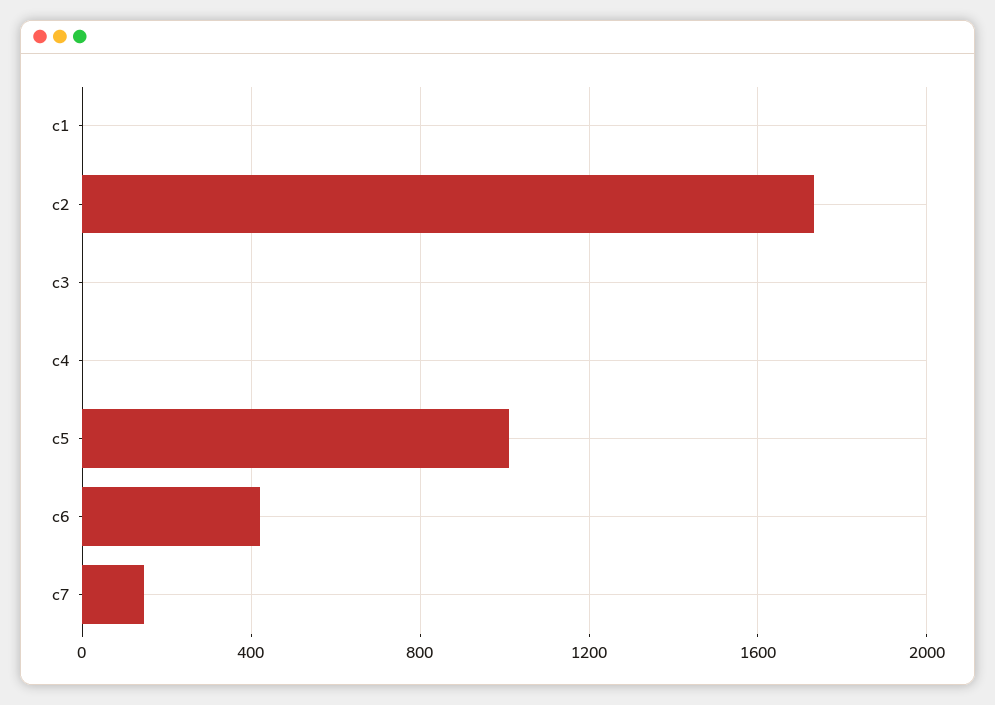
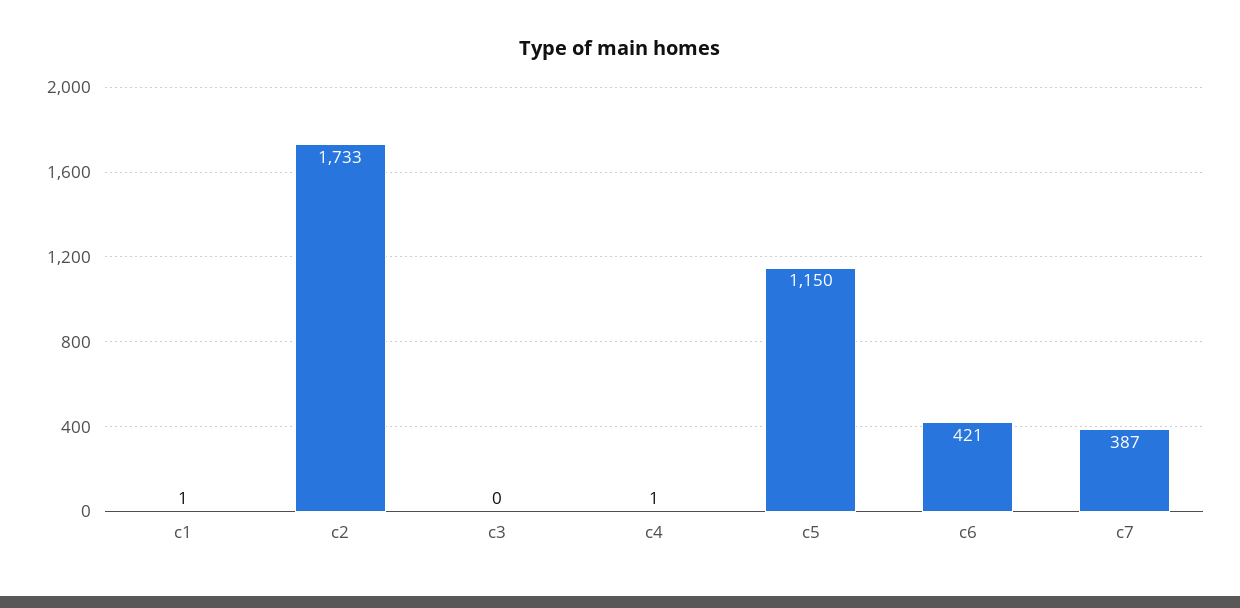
  {
    "c1": 1,
    "c2": 1733,
    "c3": 0,
    "c4": 1,
-   "c5": 1000,
+   "c5": 1150,
    "c6": 421,
-   "c7": 150
+   "c7": 387
  }

